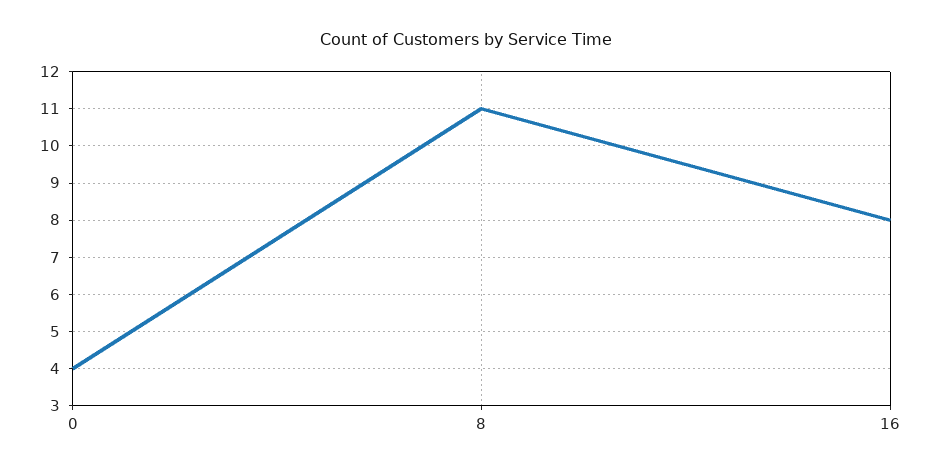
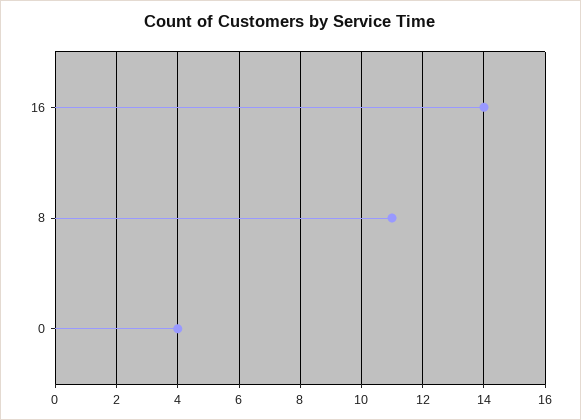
  {
    "0": 4,
    "8": 11,
-   "16": 8
+   "16": 14
  }

